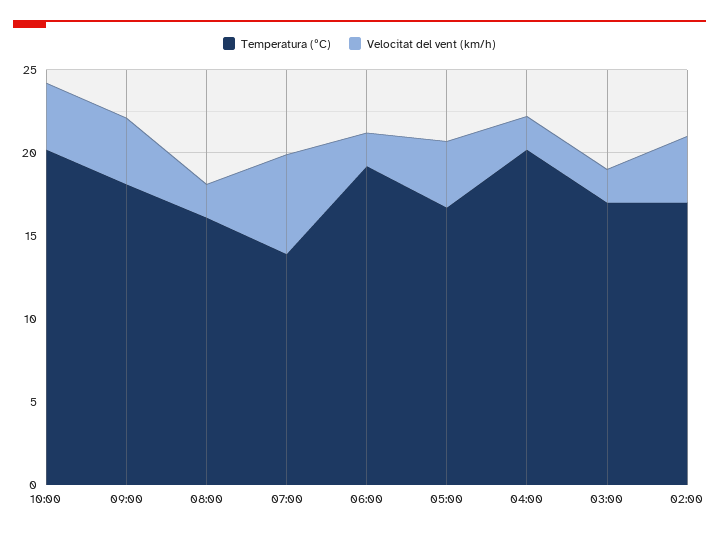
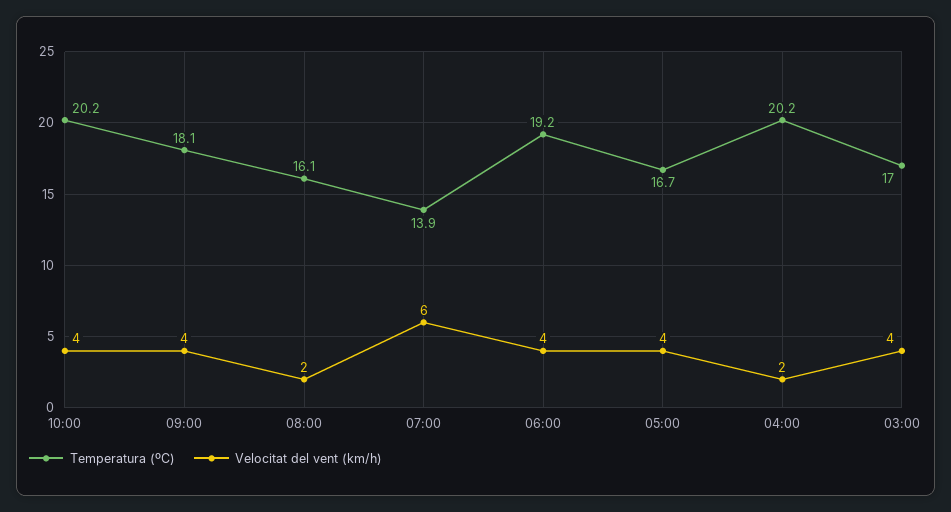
  {
    "Temperatura (ºC)": {
      "10:00": 20.2,
      "09:00": 18.1,
      "08:00": 16.1,
      "07:00": 13.9,
      "06:00": 19.2,
      "05:00": 16.7,
      "04:00": 20.2,
-     "03:00": 17,
+     "03:00": 17
-     "02:00": 17
    },
    "Velocitat del vent (km/h)": {
      "10:00": 4,
      "09:00": 4,
      "08:00": 2,
      "07:00": 6,
-     "06:00": 2,
+     "06:00": 4,
      "05:00": 4,
      "04:00": 2,
-     "03:00": 2,
+     "03:00": 4
-     "02:00": 4
    }
  }

